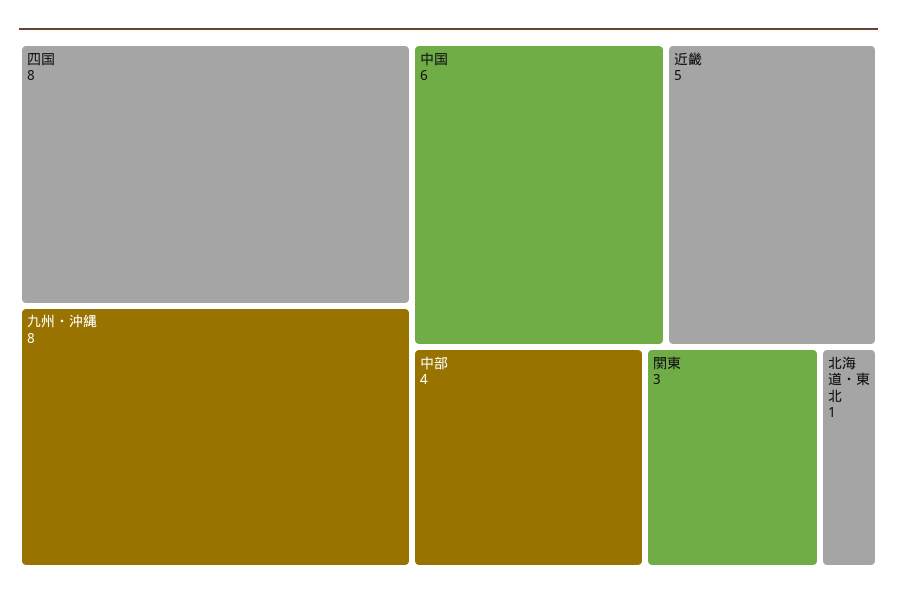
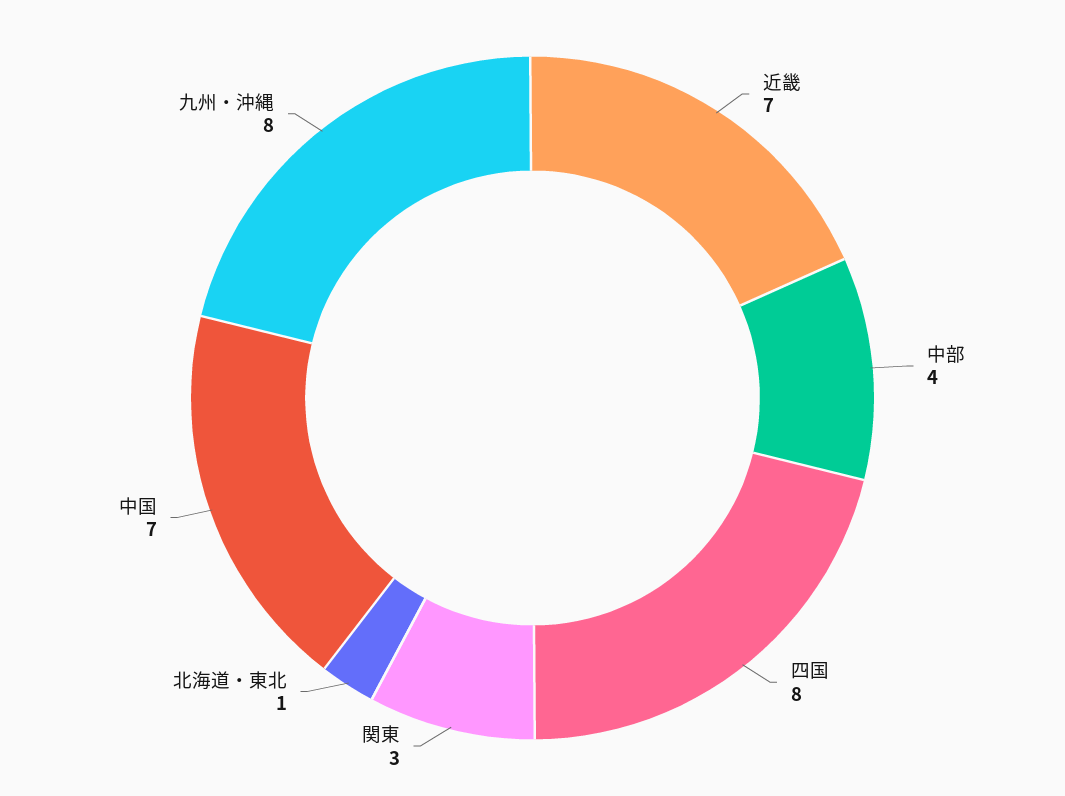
  {
    "四国": 8,
    "九州・沖縄": 8,
-   "中国": 6,
+   "中国": 7,
-   "近畿": 5,
+   "近畿": 7,
    "中部": 4,
    "関東": 3,
    "北海道・東北": 1
  }

